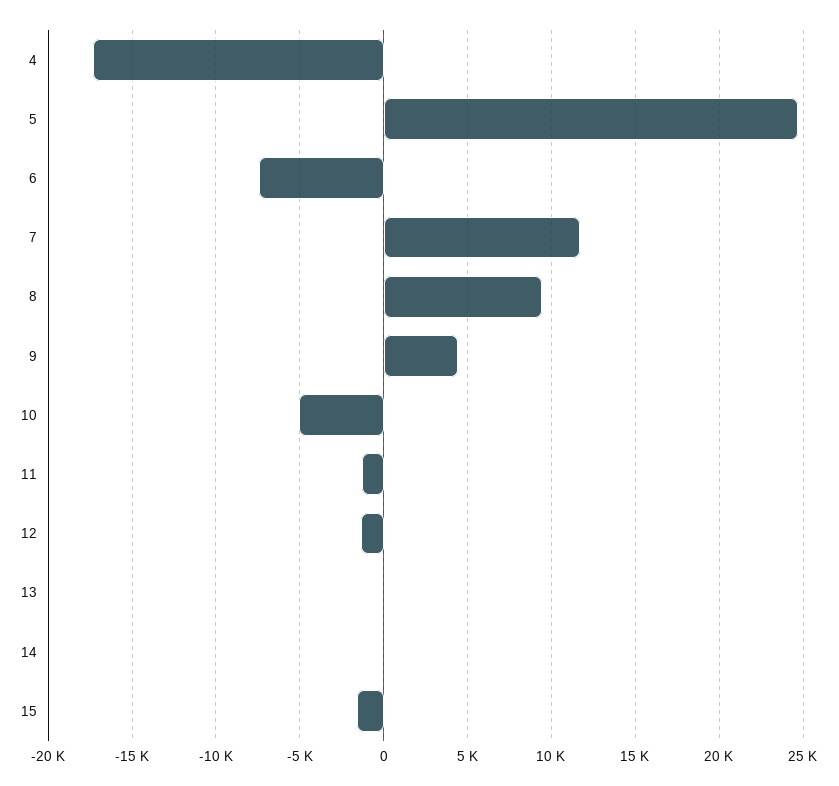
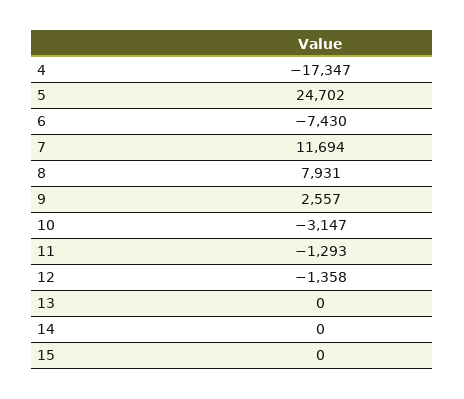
  {
    "4": -17347,
    "5": 24702,
    "6": -7430,
    "7": 11694,
-   "8": 9500,
+   "8": 7931,
-   "9": 4500,
+   "9": 2557,
-   "10": -5000,
+   "10": -3147,
    "11": -1293,
    "12": -1358,
    "13": 0,
    "14": 0,
-   "15": -1500
+   "15": 0
  }

